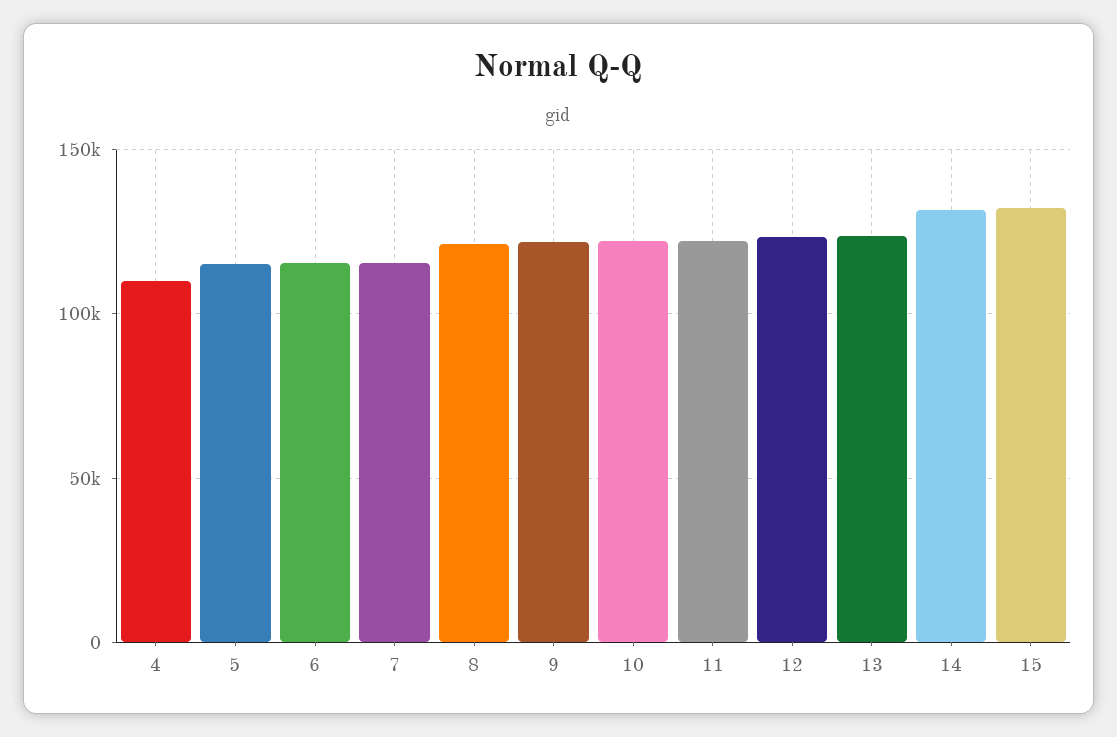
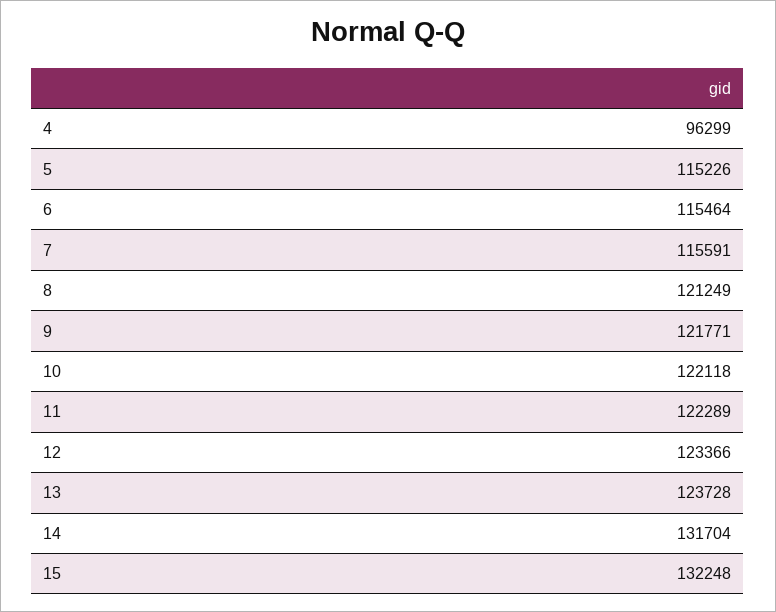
  {
-   "4": 110000,
+   "4": 96299,
    "5": 115226,
    "6": 115464,
    "7": 115591,
    "8": 121249,
    "9": 121771,
    "10": 122118,
    "11": 122289,
    "12": 123366,
    "13": 123728,
    "14": 131704,
    "15": 132248
  }

